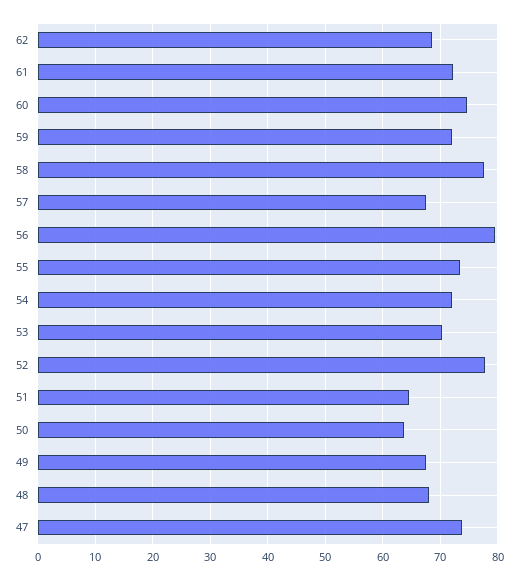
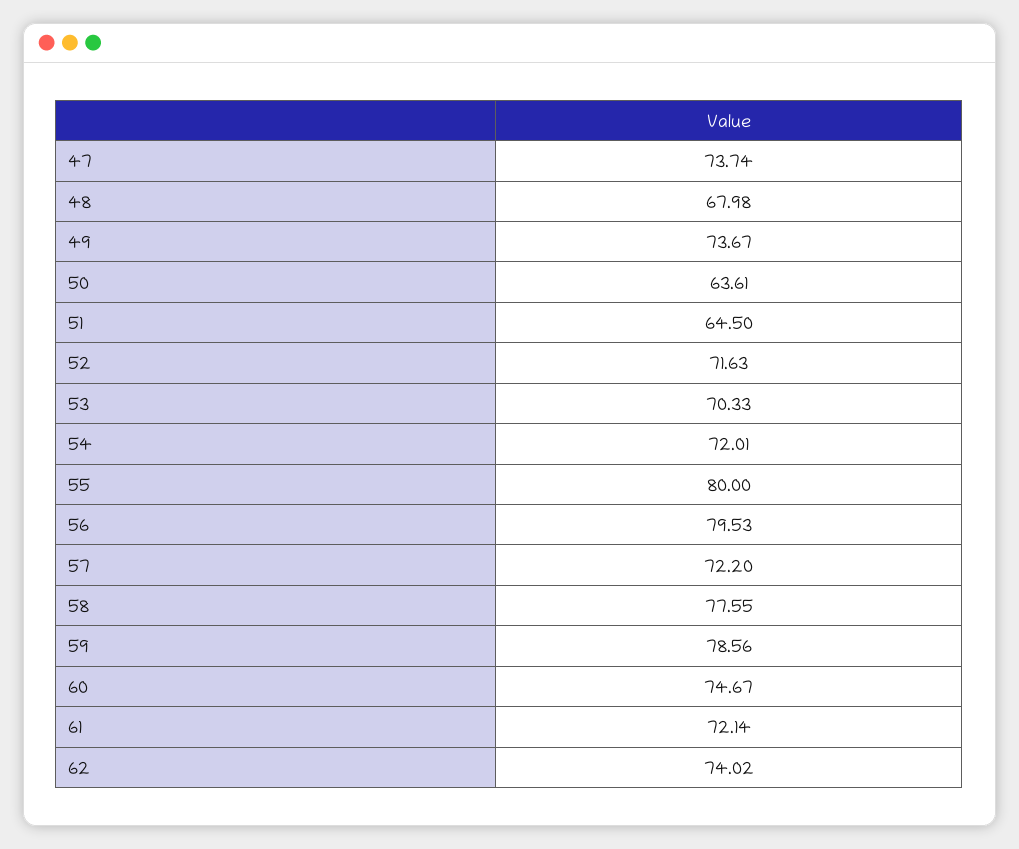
  {
-   "62": 68,
+   "62": 74.02,
    "61": 72.14,
    "60": 74.67,
-   "59": 72,
+   "59": 78.56,
    "58": 77.55,
-   "57": 68,
+   "57": 72.2,
    "56": 79.53,
-   "55": 74,
+   "55": 80,
    "54": 72.01,
    "53": 70.33,
-   "52": 78,
+   "52": 71.63,
    "51": 64.5,
    "50": 63.61,
-   "49": 68,
+   "49": 73.67,
    "48": 67.98,
    "47": 73.74
  }

